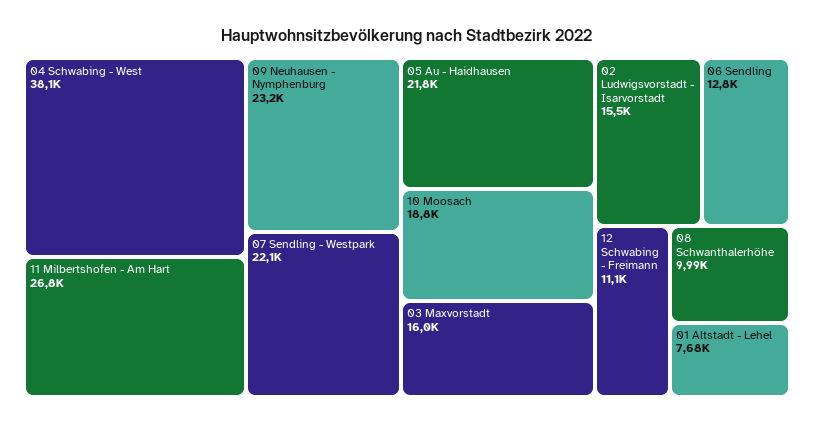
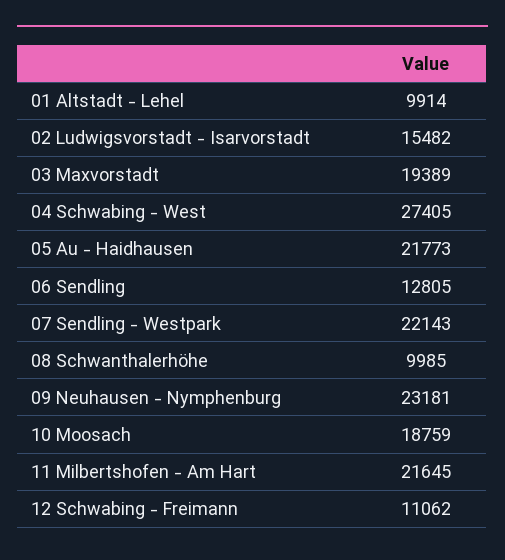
  {
-   "04 Schwabing - West": 38100,
+   "04 Schwabing - West": 27405,
-   "11 Milbertshofen - Am Hart": 26800,
+   "11 Milbertshofen - Am Hart": 21645,
    "09 Neuhausen - Nymphenburg": 23181,
    "07 Sendling - Westpark": 22143,
    "05 Au - Haidhausen": 21773,
    "10 Moosach": 18759,
-   "03 Maxvorstadt": 16000,
+   "03 Maxvorstadt": 19389,
    "02 Ludwigsvorstadt - Isarvorstadt": 15482,
    "06 Sendling": 12805,
    "12 Schwabing - Freimann": 11062,
    "08 Schwanthalerhöhe": 9985,
-   "01 Altstadt - Lehel": 7680
+   "01 Altstadt - Lehel": 9914
  }

